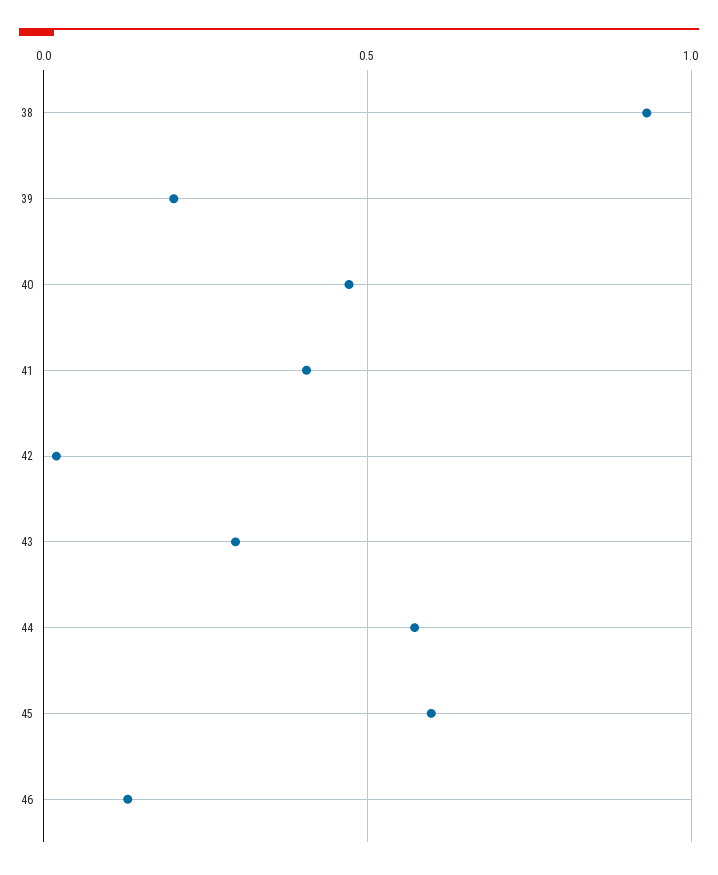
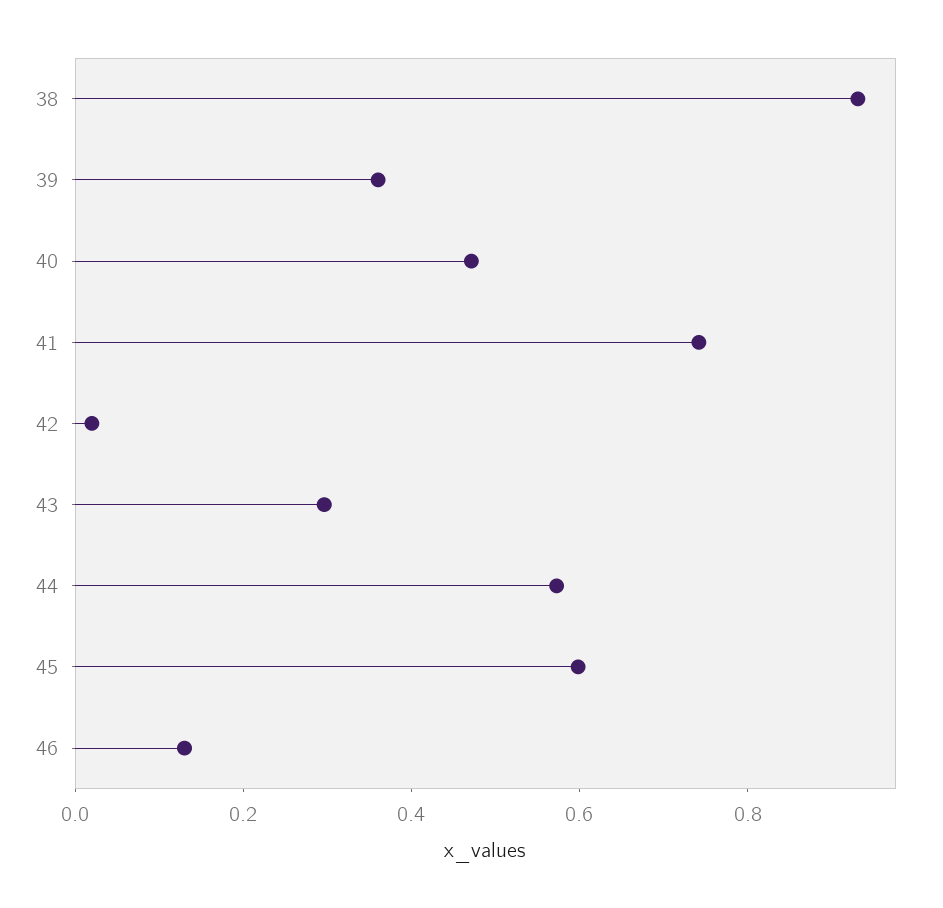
  {
    "38": 0.95,
-   "39": 0.2,
+   "39": 0.35,
    "40": 0.45,
-   "41": 0.4,
+   "41": 0.75,
    "42": 0,
    "43": 0.3,
    "44": 0.55,
    "45": 0.6,
    "46": 0.15
  }

